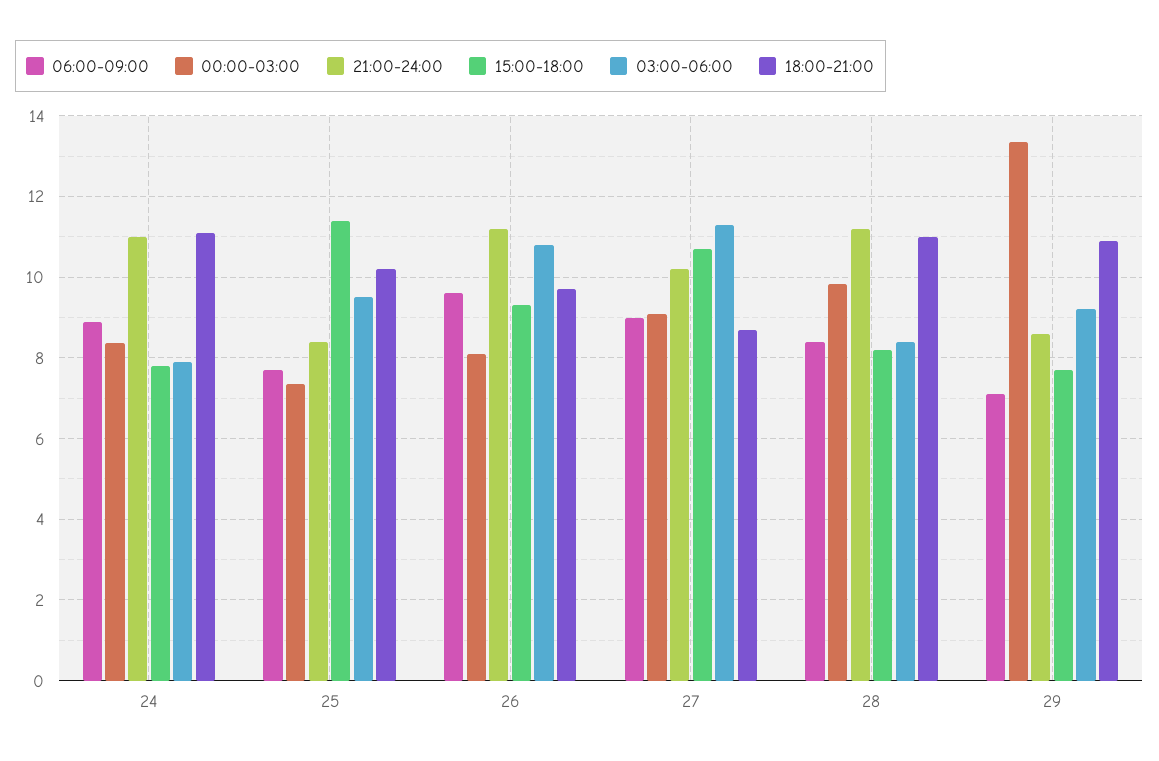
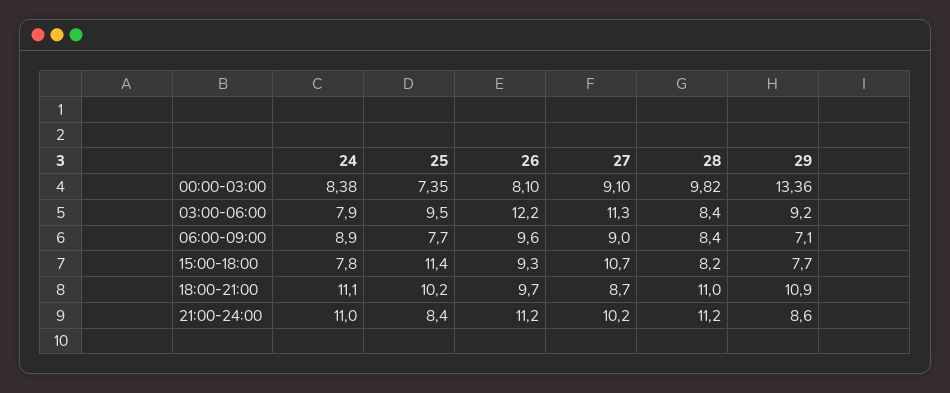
  {
    "06:00-09:00": {
      "24": 8.9,
      "25": 7.7,
      "26": 9.6,
      "27": 9,
      "28": 8.4,
      "29": 7.1
    },
    "00:00-03:00": {
      "24": 8.38,
      "25": 7.35,
      "26": 8.1,
      "27": 9.1,
      "28": 9.82,
      "29": 13.36
    },
    "21:00-24:00": {
      "24": 11,
      "25": 8.4,
      "26": 11.2,
      "27": 10.2,
      "28": 11.2,
      "29": 8.6
    },
    "15:00-18:00": {
      "24": 7.8,
      "25": 11.4,
      "26": 9.3,
      "27": 10.7,
      "28": 8.2,
      "29": 7.7
    },
    "03:00-06:00": {
      "24": 7.9,
      "25": 9.5,
-     "26": 10.8,
+     "26": 12.2,
      "27": 11.3,
      "28": 8.4,
      "29": 9.2
    },
    "18:00-21:00": {
      "24": 11.1,
      "25": 10.2,
      "26": 9.7,
      "27": 8.7,
      "28": 11,
      "29": 10.9
    }
  }

